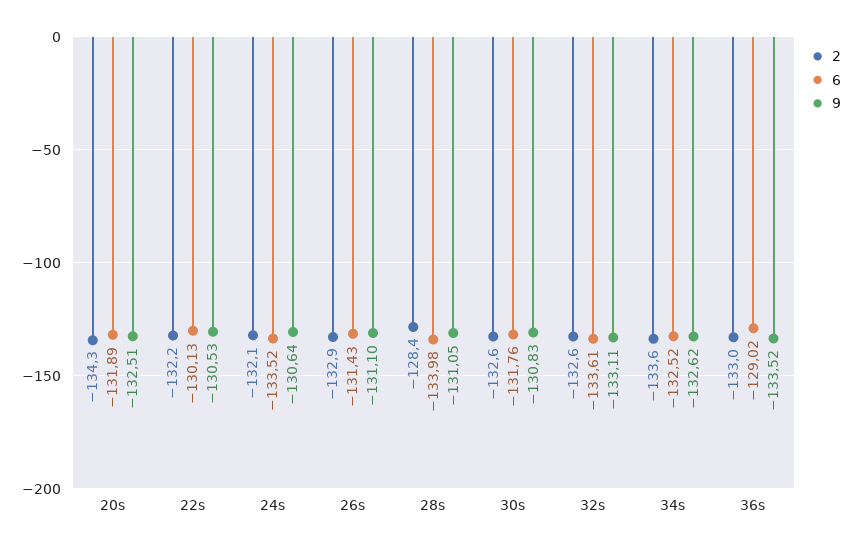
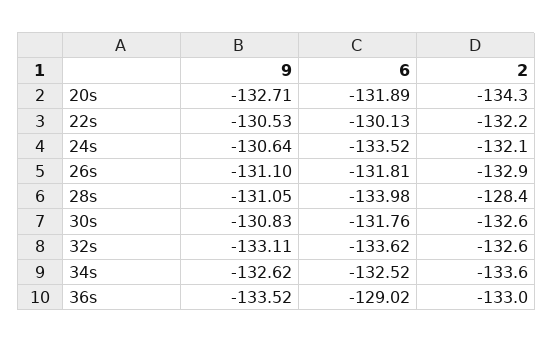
  {
    "2": {
      "20s": -134.3,
      "22s": -132.2,
      "24s": -132.1,
      "26s": -132.9,
      "28s": -128.4,
      "30s": -132.6,
      "32s": -132.6,
      "34s": -133.6,
      "36s": -133
    },
    "6": {
      "20s": -131.89,
      "22s": -130.13,
      "24s": -133.52,
-     "26s": -131.43,
+     "26s": -131.81,
      "28s": -133.98,
      "30s": -131.76,
-     "32s": -133.61,
+     "32s": -133.62,
      "34s": -132.52,
      "36s": -129.02
    },
    "9": {
-     "20s": -132.51,
+     "20s": -132.71,
      "22s": -130.53,
      "24s": -130.64,
      "26s": -131.1,
      "28s": -131.05,
      "30s": -130.83,
      "32s": -133.11,
      "34s": -132.62,
      "36s": -133.52
    }
  }

